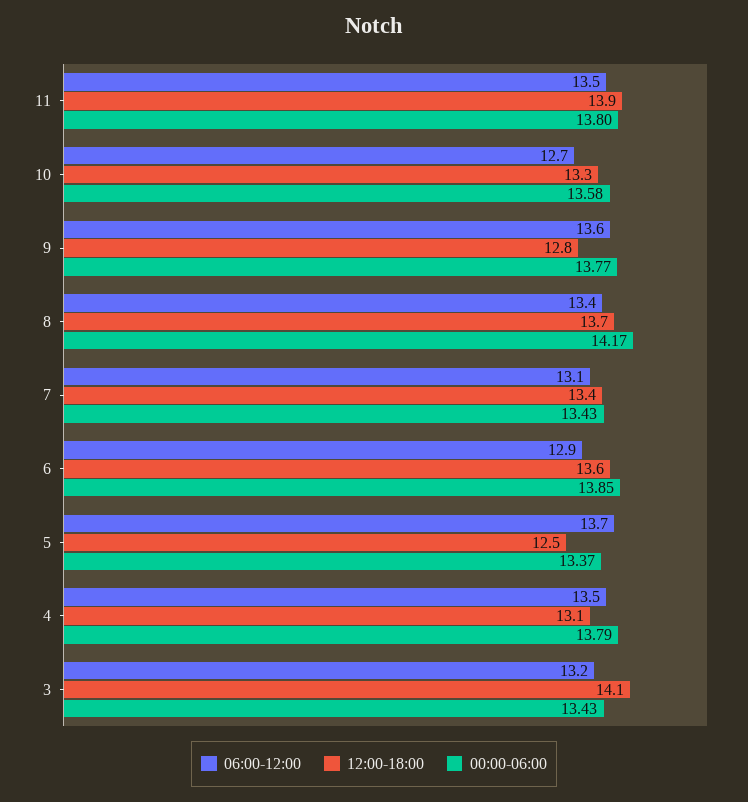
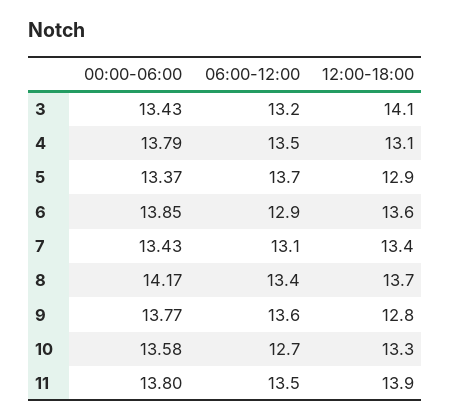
  {
    "06:00-12:00": {
      "11": 13.5,
      "10": 12.7,
      "9": 13.6,
      "8": 13.4,
      "7": 13.1,
      "6": 12.9,
      "5": 13.7,
      "4": 13.5,
      "3": 13.2
    },
    "12:00-18:00": {
      "11": 13.9,
      "10": 13.3,
      "9": 12.8,
      "8": 13.7,
      "7": 13.4,
      "6": 13.6,
-     "5": 12.5,
+     "5": 12.9,
      "4": 13.1,
      "3": 14.1
    },
    "00:00-06:00": {
      "11": 13.8,
      "10": 13.58,
      "9": 13.77,
      "8": 14.17,
      "7": 13.43,
      "6": 13.85,
      "5": 13.37,
      "4": 13.79,
      "3": 13.43
    }
  }

